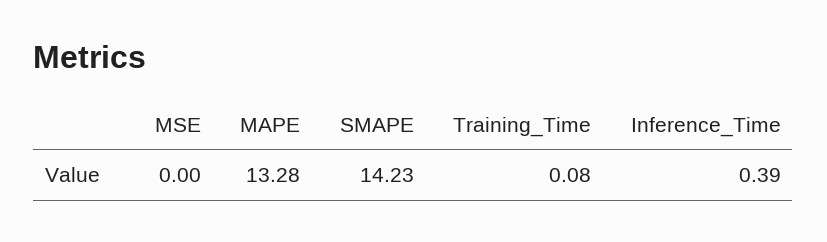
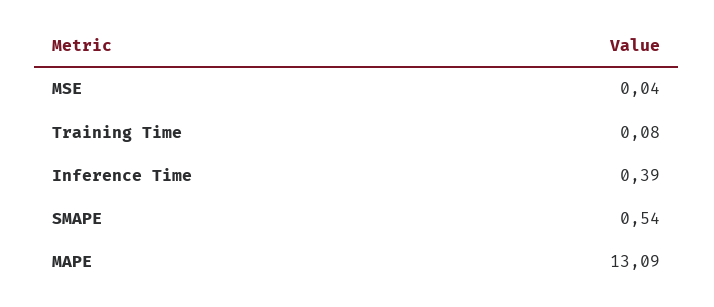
  {
-   "MSE": 0,
+   "MSE": 0.04,
-   "MAPE": 13.28,
+   "MAPE": 13.09,
-   "SMAPE": 14.23,
+   "SMAPE": 0.54,
    "Training_Time": 0.08,
    "Inference_Time": 0.39
  }

